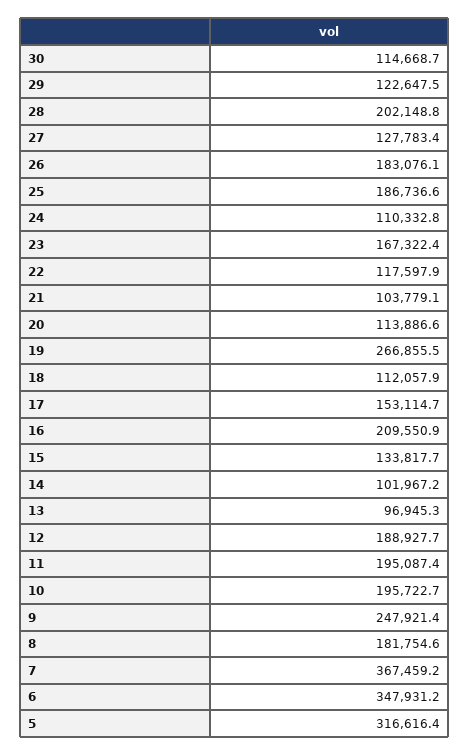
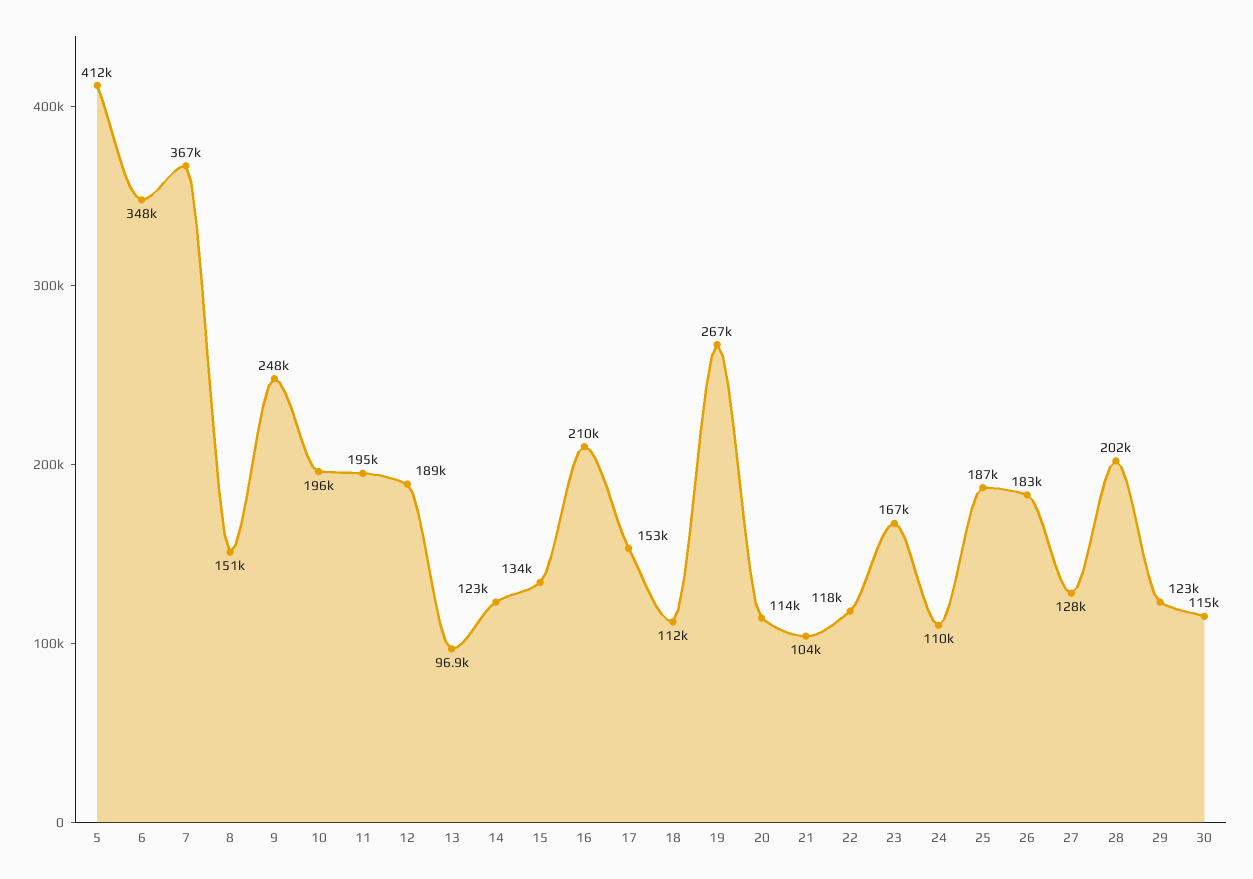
  {
    "30": 114668.7,
    "29": 122647.5,
    "28": 202148.8,
    "27": 127783.4,
    "26": 183076.1,
    "25": 186736.6,
    "24": 110332.8,
    "23": 167322.4,
    "22": 117597.9,
    "21": 103779.1,
    "20": 113886.6,
    "19": 266855.5,
    "18": 112057.9,
    "17": 153114.7,
    "16": 209550.9,
    "15": 133817.7,
-   "14": 101967.2,
+   "14": 123000,
    "13": 96945.3,
    "12": 188927.7,
    "11": 195087.4,
    "10": 195722.7,
    "9": 247921.4,
-   "8": 181754.6,
+   "8": 151000,
    "7": 367459.2,
    "6": 347931.2,
-   "5": 316616.4
+   "5": 412000
  }

